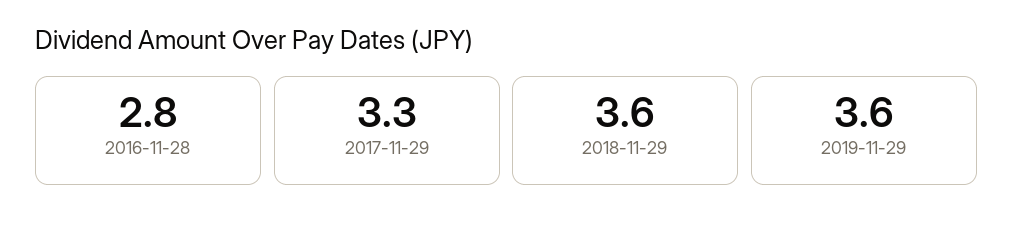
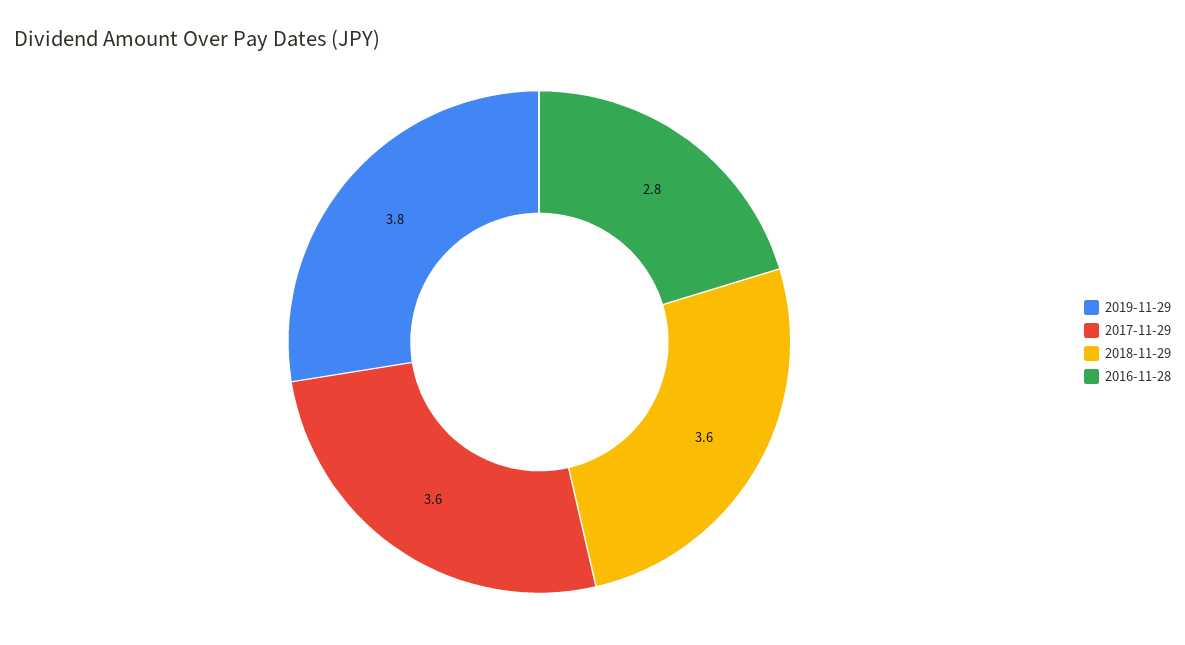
  {
    "2016-11-28": 2.8,
-   "2017-11-29": 3.3,
+   "2017-11-29": 3.6,
    "2018-11-29": 3.6,
-   "2019-11-29": 3.6
+   "2019-11-29": 3.8
  }

